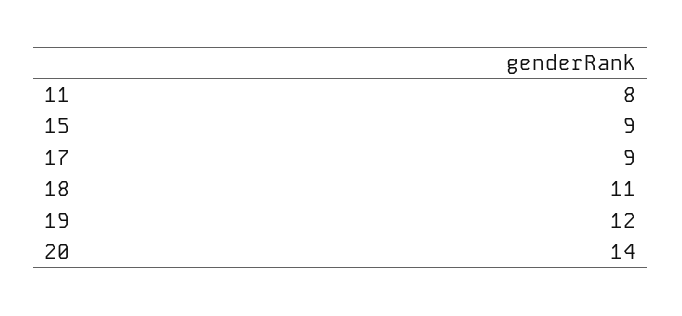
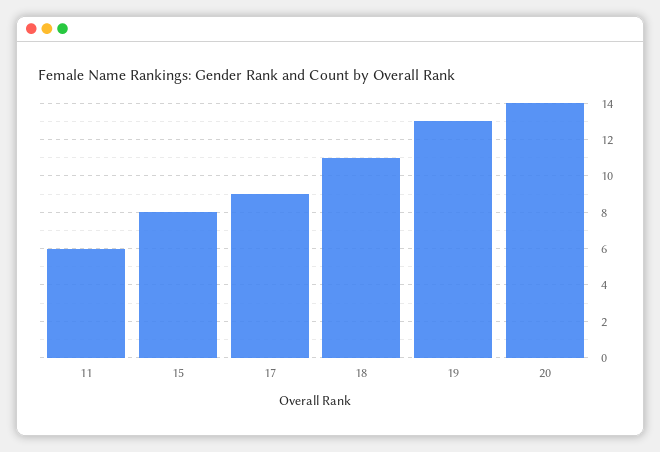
  {
-   "11": 8,
+   "11": 6,
-   "15": 9,
+   "15": 8,
    "17": 9,
    "18": 11,
-   "19": 12,
+   "19": 13,
    "20": 14
  }

